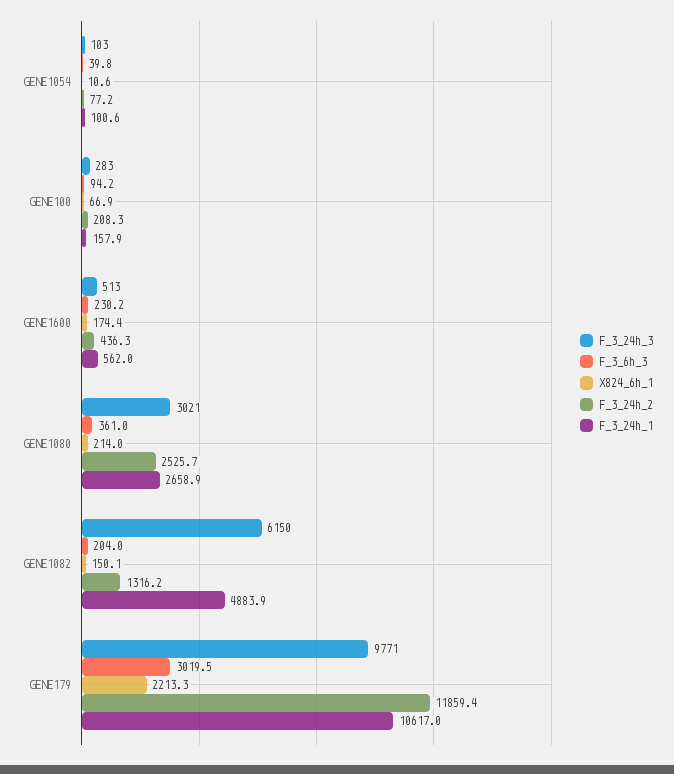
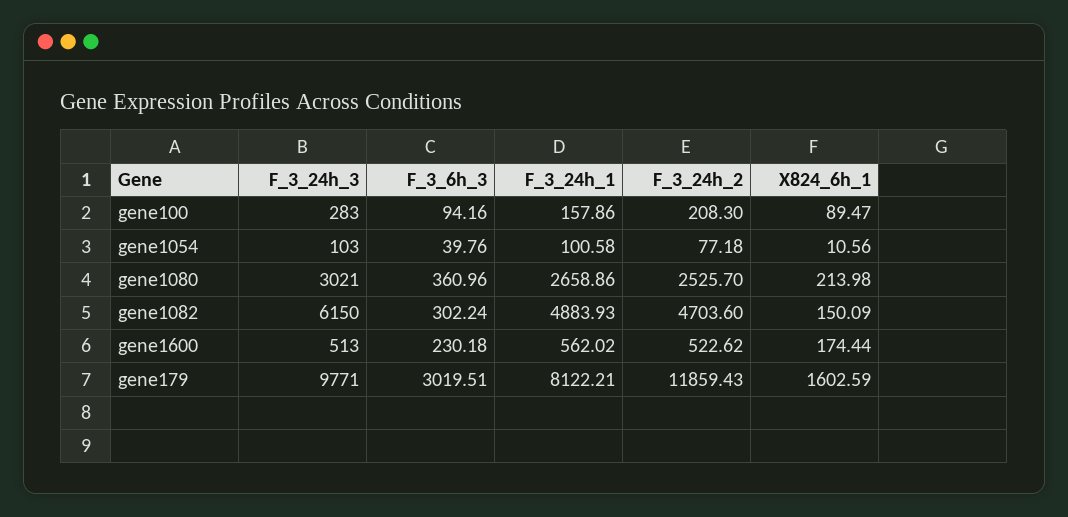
  {
    "F_3_24h_3": {
      "GENE1054": 103,
      "GENE100": 283,
      "GENE1600": 513,
      "GENE1080": 3021,
      "GENE1082": 6150,
      "GENE179": 9771
    },
    "F_3_6h_3": {
      "GENE1054": 39.76,
      "GENE100": 94.16,
      "GENE1600": 230.18,
      "GENE1080": 360.96,
-     "GENE1082": 204,
+     "GENE1082": 302.24,
      "GENE179": 3019.51
    },
    "X824_6h_1": {
      "GENE1054": 10.56,
-     "GENE100": 66.9,
+     "GENE100": 89.47,
      "GENE1600": 174.44,
      "GENE1080": 213.98,
      "GENE1082": 150.09,
-     "GENE179": 2213.3
+     "GENE179": 1602.59
    },
    "F_3_24h_2": {
      "GENE1054": 77.18,
      "GENE100": 208.3,
-     "GENE1600": 436.3,
+     "GENE1600": 522.62,
      "GENE1080": 2525.7,
-     "GENE1082": 1316.2,
+     "GENE1082": 4703.6,
      "GENE179": 11859.43
    },
    "F_3_24h_1": {
      "GENE1054": 100.58,
      "GENE100": 157.86,
      "GENE1600": 562.02,
      "GENE1080": 2658.86,
      "GENE1082": 4883.93,
-     "GENE179": 10617
+     "GENE179": 8122.21
    }
  }

